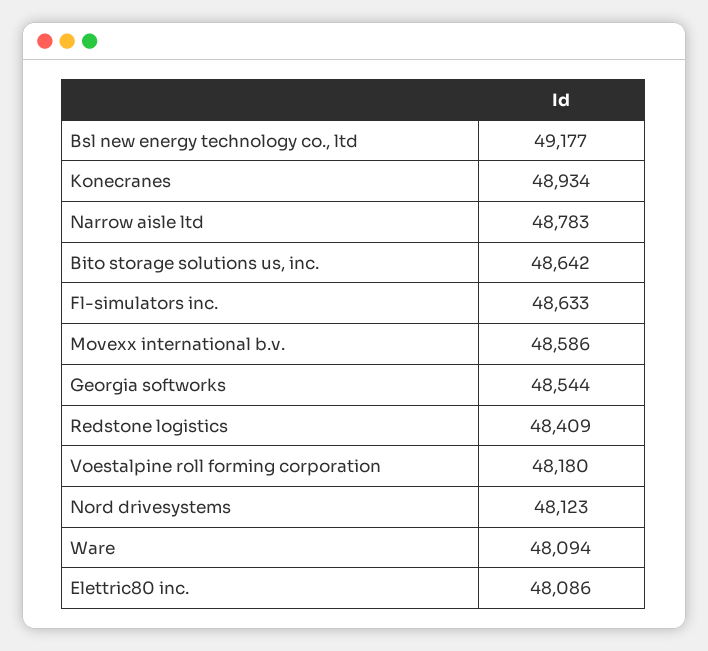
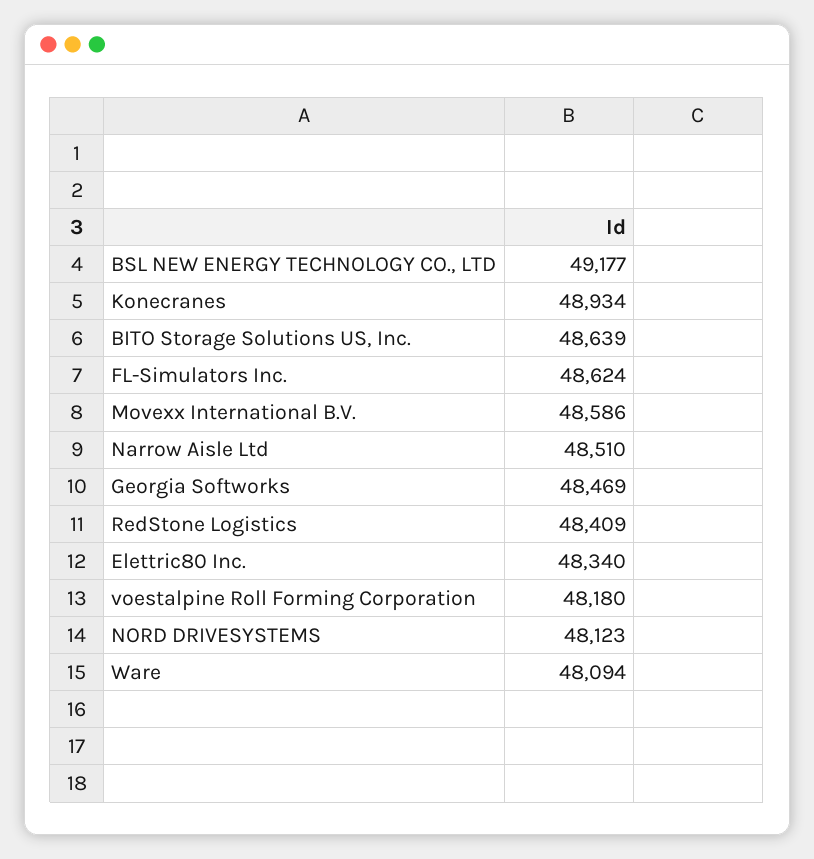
  {
    "Bsl new energy technology co., ltd": 49177,
    "Konecranes": 48934,
-   "Narrow aisle ltd": 48783,
+   "Narrow aisle ltd": 48510,
-   "Bito storage solutions us, inc.": 48642,
+   "Bito storage solutions us, inc.": 48639,
-   "Fl-simulators inc.": 48633,
+   "Fl-simulators inc.": 48624,
    "Movexx international b.v.": 48586,
-   "Georgia softworks": 48544,
+   "Georgia softworks": 48469,
    "Redstone logistics": 48409,
    "Voestalpine roll forming corporation": 48180,
    "Nord drivesystems": 48123,
    "Ware": 48094,
-   "Elettric80 inc.": 48086
+   "Elettric80 inc.": 48340
  }

